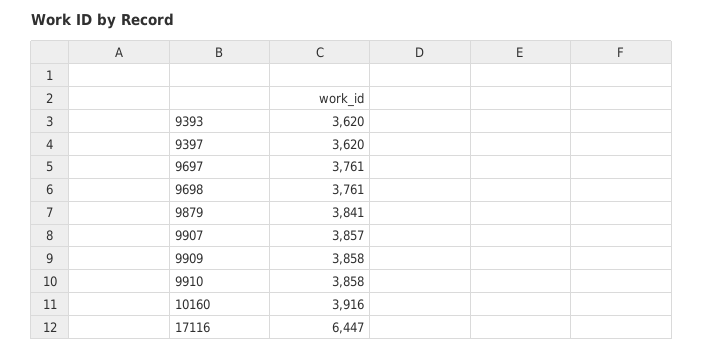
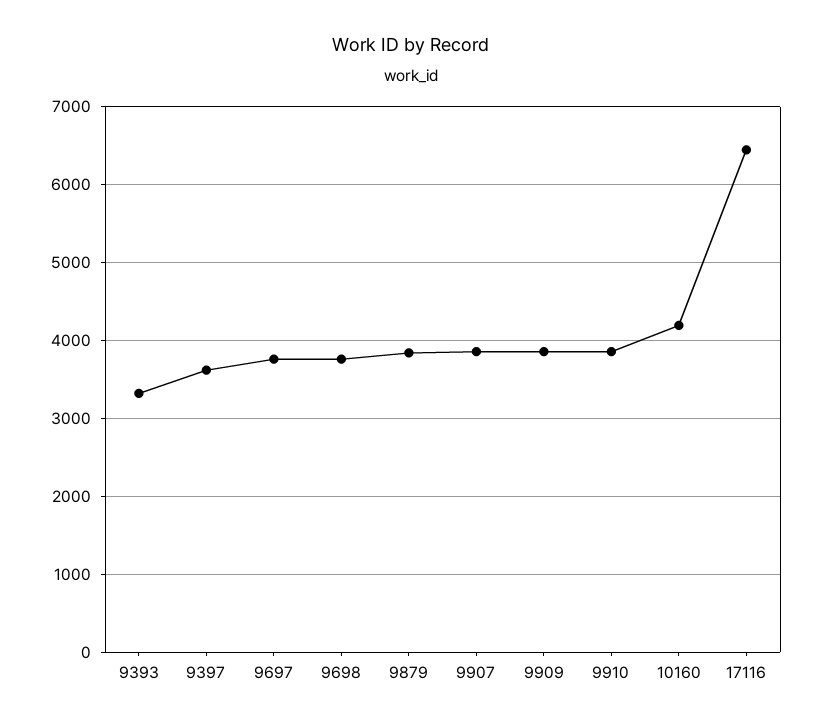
  {
-   "9393": 3620,
+   "9393": 3300,
    "9397": 3620,
    "9697": 3761,
    "9698": 3761,
    "9879": 3841,
    "9907": 3857,
    "9909": 3858,
    "9910": 3858,
-   "10160": 3916,
+   "10160": 4200,
    "17116": 6447
  }

